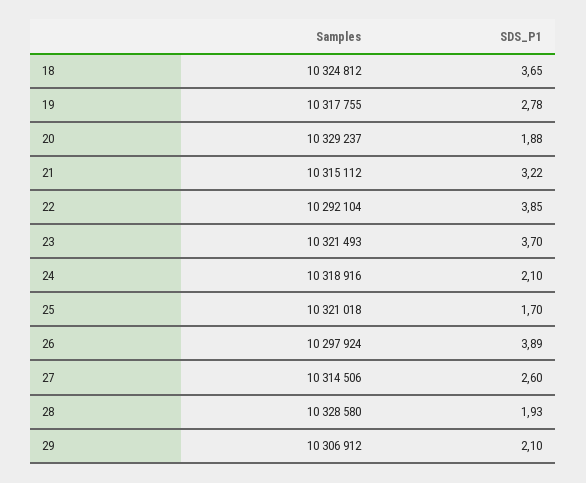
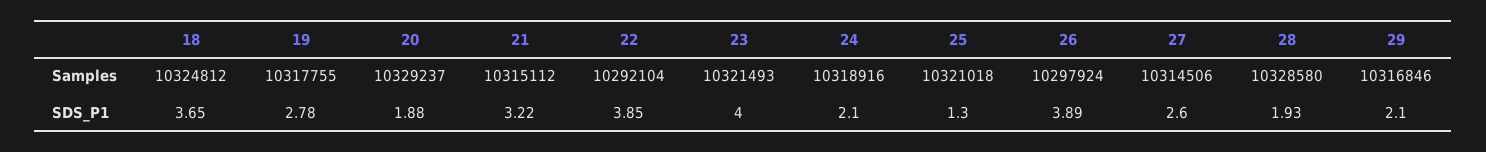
  {
    "Samples": {
      "18": 10324812,
      "19": 10317755,
      "20": 10329237,
      "21": 10315112,
      "22": 10292104,
      "23": 10321493,
      "24": 10318916,
      "25": 10321018,
      "26": 10297924,
      "27": 10314506,
      "28": 10328580,
-     "29": 10306912
+     "29": 10316846
    },
    "SDS_P1": {
      "18": 3.65,
      "19": 2.78,
      "20": 1.88,
      "21": 3.22,
      "22": 3.85,
-     "23": 3.7,
+     "23": 4,
      "24": 2.1,
-     "25": 1.7,
+     "25": 1.3,
      "26": 3.89,
      "27": 2.6,
      "28": 1.93,
      "29": 2.1
    }
  }

